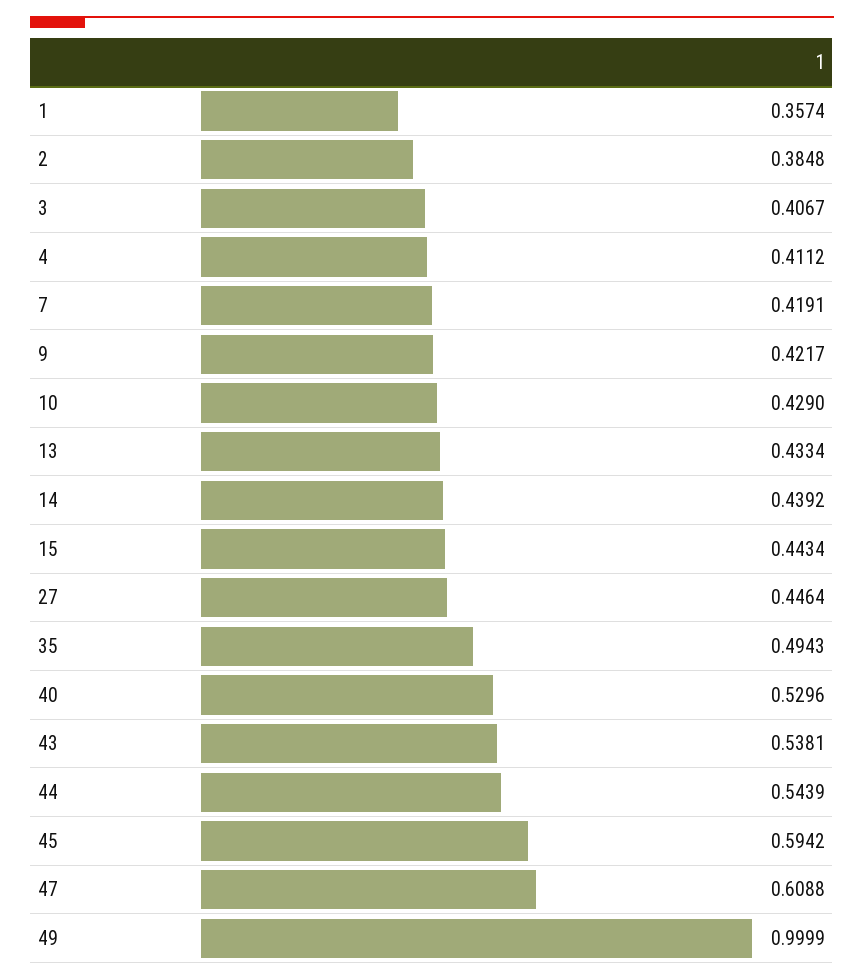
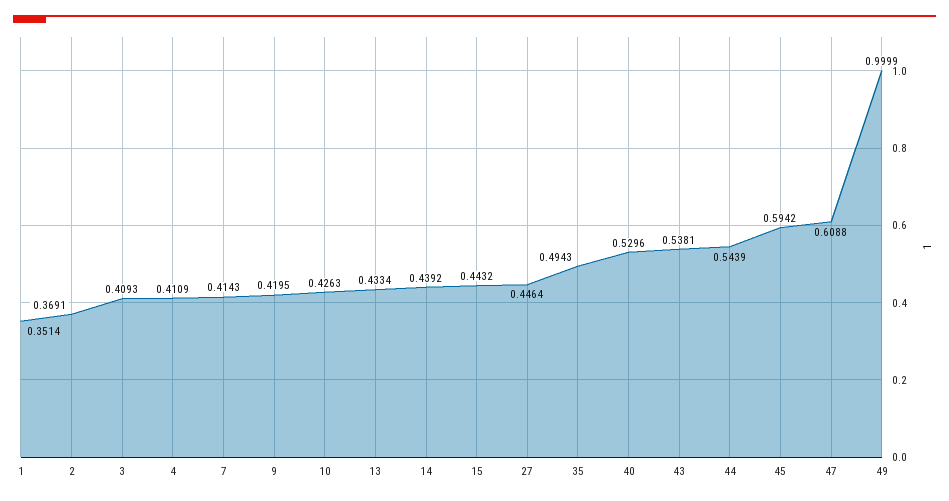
  {
-   "1": 0.3574,
+   "1": 0.3514,
-   "2": 0.3848,
+   "2": 0.3691,
-   "3": 0.4067,
+   "3": 0.4093,
-   "4": 0.4112,
+   "4": 0.4109,
-   "7": 0.4191,
+   "7": 0.4143,
-   "9": 0.4217,
+   "9": 0.4195,
-   "10": 0.429,
+   "10": 0.4263,
    "13": 0.4334,
    "14": 0.4392,
-   "15": 0.4434,
+   "15": 0.4432,
    "27": 0.4464,
    "35": 0.4943,
    "40": 0.5296,
    "43": 0.5381,
    "44": 0.5439,
    "45": 0.5942,
    "47": 0.6088,
    "49": 0.9999
  }

